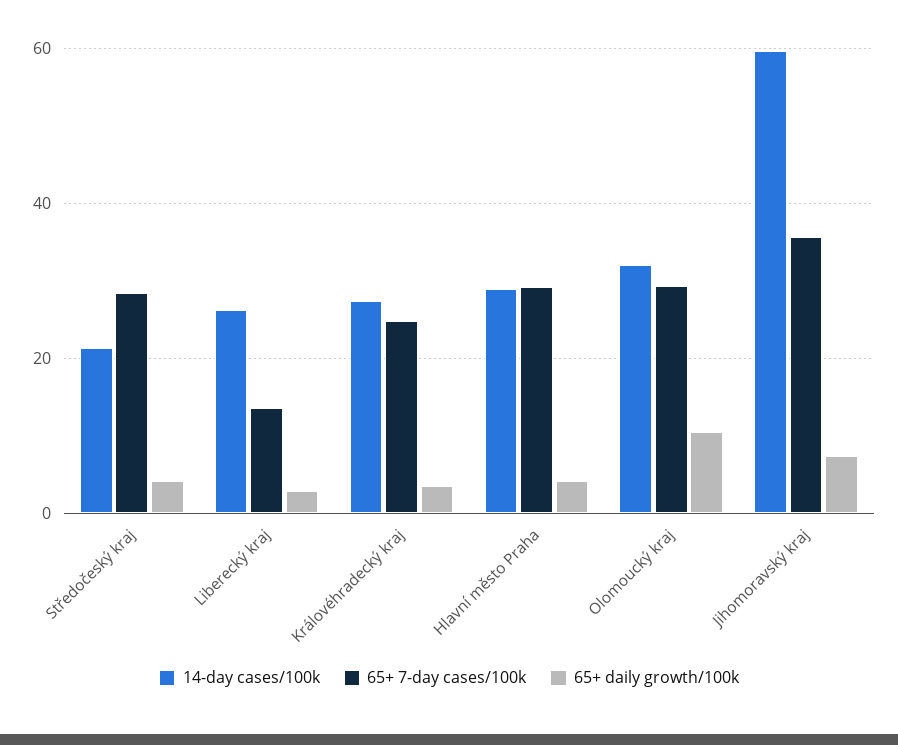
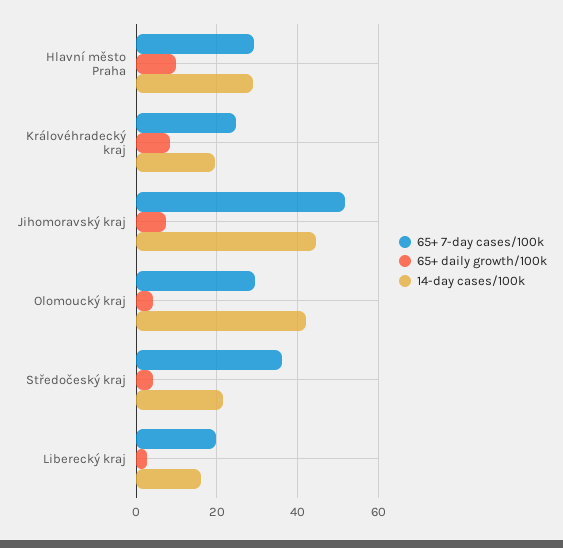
  {
    "14-day cases/100k": {
      "Středočeský kraj": 22,
-     "Liberecký kraj": 26,
+     "Liberecký kraj": 16,
-     "Královéhradecký kraj": 28,
+     "Královéhradecký kraj": 20,
      "Hlavní město Praha": 28,
-     "Olomoucký kraj": 32,
+     "Olomoucký kraj": 42,
-     "Jihomoravský kraj": 60
+     "Jihomoravský kraj": 44
    },
    "65+ 7-day cases/100k": {
-     "Středočeský kraj": 28,
+     "Středočeský kraj": 36,
-     "Liberecký kraj": 14,
+     "Liberecký kraj": 20,
      "Královéhradecký kraj": 24,
      "Hlavní město Praha": 30,
      "Olomoucký kraj": 30,
-     "Jihomoravský kraj": 36
+     "Jihomoravský kraj": 52
    },
    "65+ daily growth/100k": {
      "Středočeský kraj": 4,
      "Liberecký kraj": 2,
-     "Královéhradecký kraj": 4,
+     "Královéhradecký kraj": 8,
-     "Hlavní město Praha": 4,
+     "Hlavní město Praha": 10,
-     "Olomoucký kraj": 10,
+     "Olomoucký kraj": 4,
      "Jihomoravský kraj": 8
    }
  }

